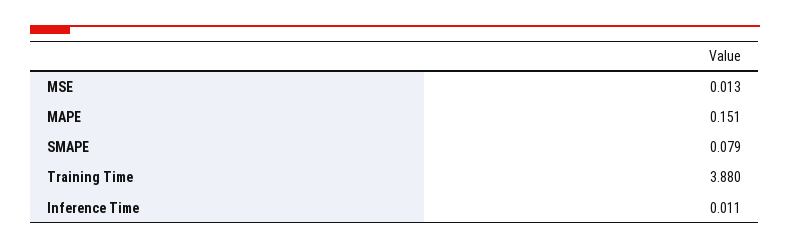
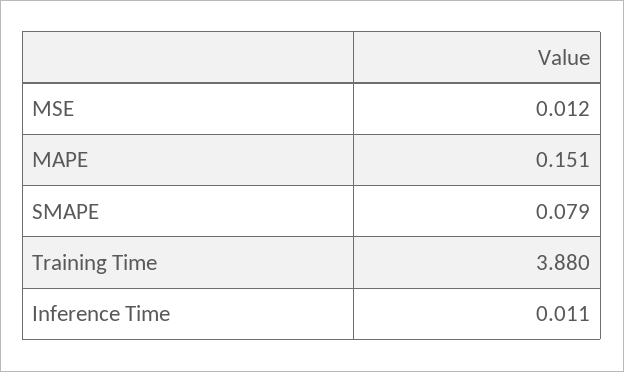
  {
-   "MSE": 0.013,
+   "MSE": 0.012,
    "MAPE": 0.151,
    "SMAPE": 0.079,
    "Training Time": 3.88,
    "Inference Time": 0.011
  }

